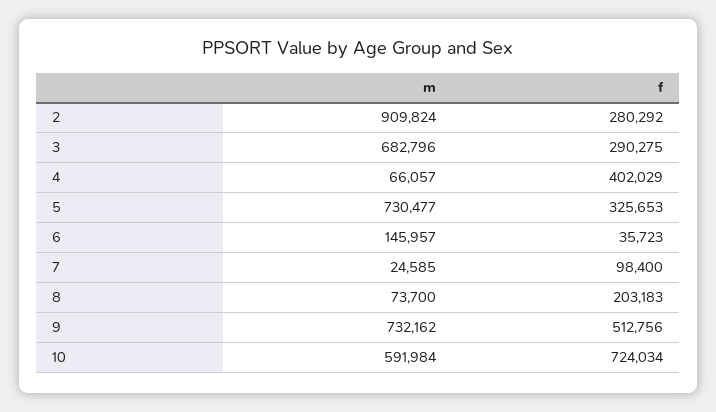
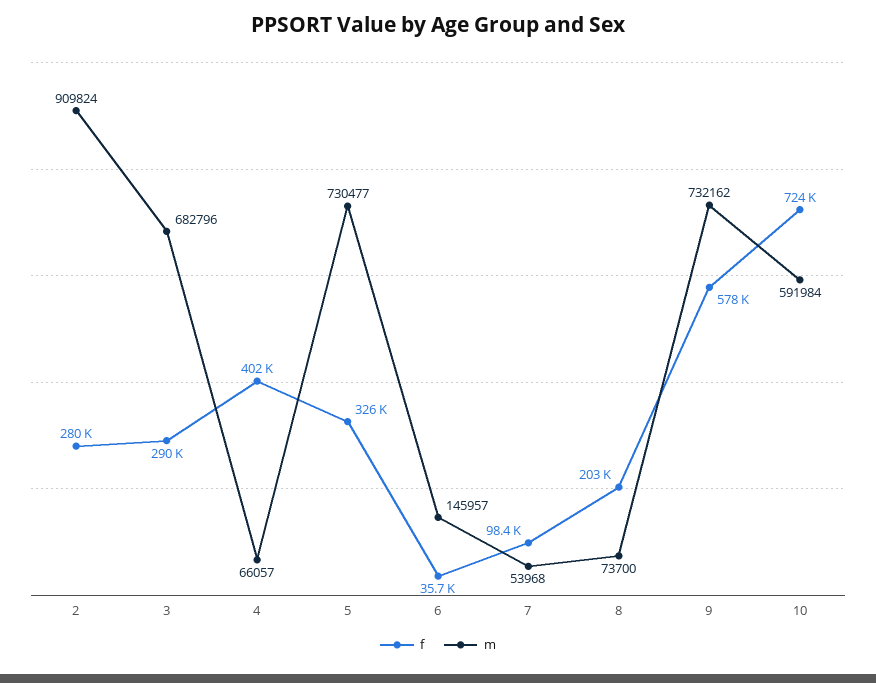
  {
    "m": {
      "2": 909824,
      "3": 682796,
      "4": 66057,
      "5": 730477,
      "6": 145957,
-     "7": 24585,
+     "7": 53968,
      "8": 73700,
      "9": 732162,
      "10": 591984
    },
    "f": {
      "2": 280292,
      "3": 290275,
      "4": 402029,
      "5": 325653,
      "6": 35723,
      "7": 98400,
      "8": 203183,
-     "9": 512756,
+     "9": 578000,
      "10": 724034
    }
  }

